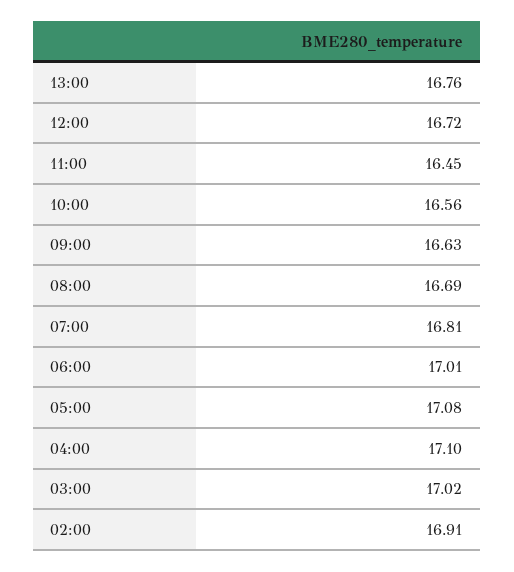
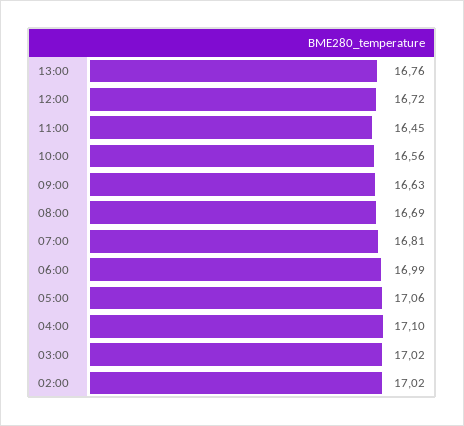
  {
    "13:00": 16.76,
    "12:00": 16.72,
    "11:00": 16.45,
    "10:00": 16.56,
    "09:00": 16.63,
    "08:00": 16.69,
    "07:00": 16.81,
-   "06:00": 17.01,
+   "06:00": 16.99,
-   "05:00": 17.08,
+   "05:00": 17.06,
    "04:00": 17.1,
    "03:00": 17.02,
-   "02:00": 16.91
+   "02:00": 17.02
  }

